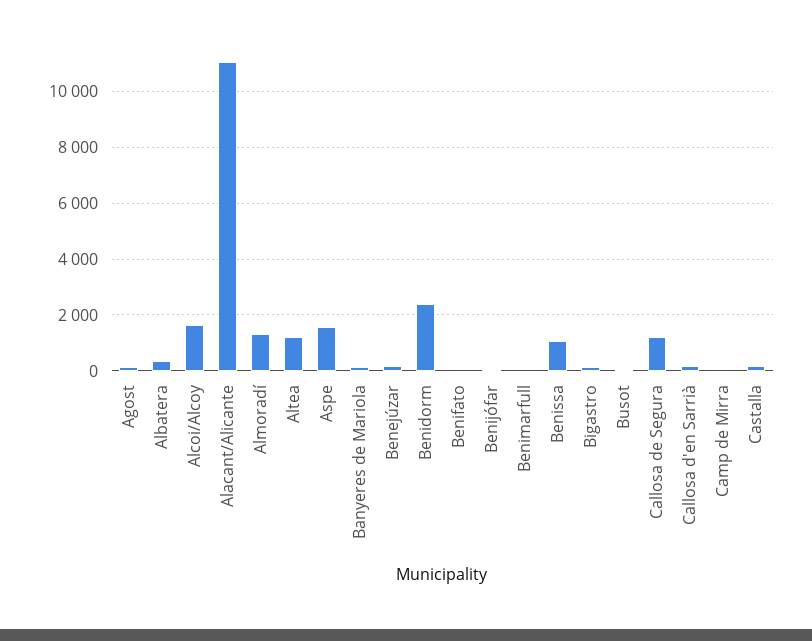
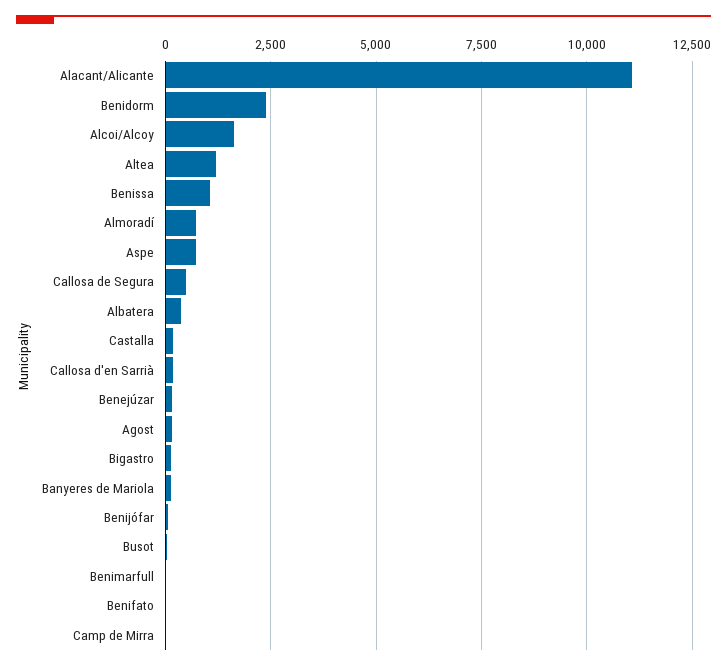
  {
    "Agost": 250,
    "Albatera": 250,
    "Alcoi/Alcoy": 1750,
    "Alacant/Alicante": 11000,
-   "Almoradí": 1250,
+   "Almoradí": 750,
    "Altea": 1250,
-   "Aspe": 1500,
+   "Aspe": 750,
    "Banyeres de Mariola": 0,
    "Benejúzar": 250,
    "Benidorm": 2500,
    "Benifato": 0,
    "Benijófar": 0,
    "Benimarfull": 0,
    "Benissa": 1000,
    "Bigastro": 250,
    "Busot": 0,
-   "Callosa de Segura": 1250,
+   "Callosa de Segura": 500,
    "Callosa d'en Sarrià": 250,
    "Camp de Mirra": 0,
    "Castalla": 250
  }

